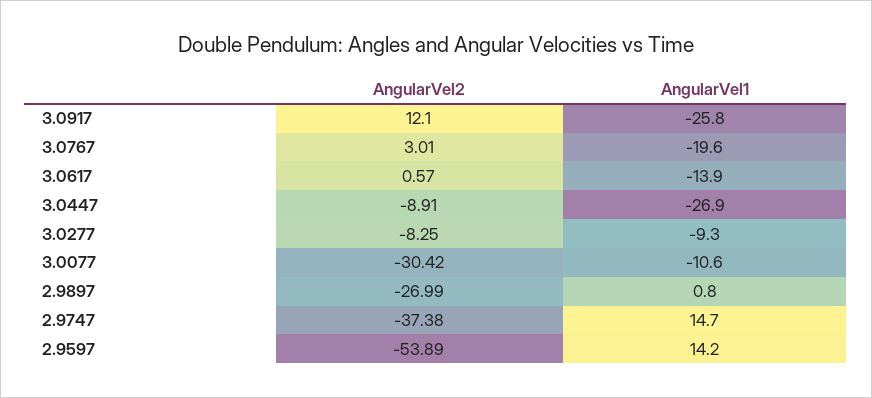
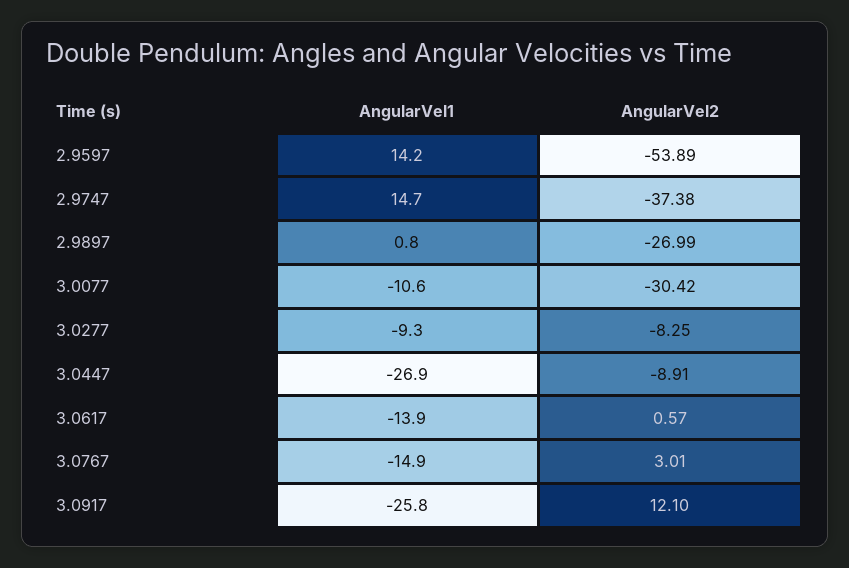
  {
    "AngularVel2": {
      "3.0917": 12.1,
      "3.0767": 3.01,
      "3.0617": 0.57,
      "3.0447": -8.91,
      "3.0277": -8.25,
      "3.0077": -30.42,
      "2.9897": -26.99,
      "2.9747": -37.38,
      "2.9597": -53.89
    },
    "AngularVel1": {
      "3.0917": -25.8,
-     "3.0767": -19.6,
+     "3.0767": -14.9,
      "3.0617": -13.9,
      "3.0447": -26.9,
      "3.0277": -9.3,
      "3.0077": -10.6,
      "2.9897": 0.8,
      "2.9747": 14.7,
      "2.9597": 14.2
    }
  }

